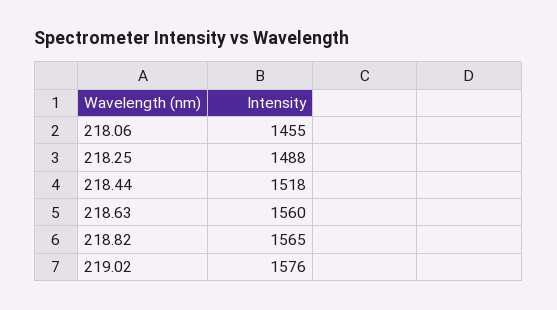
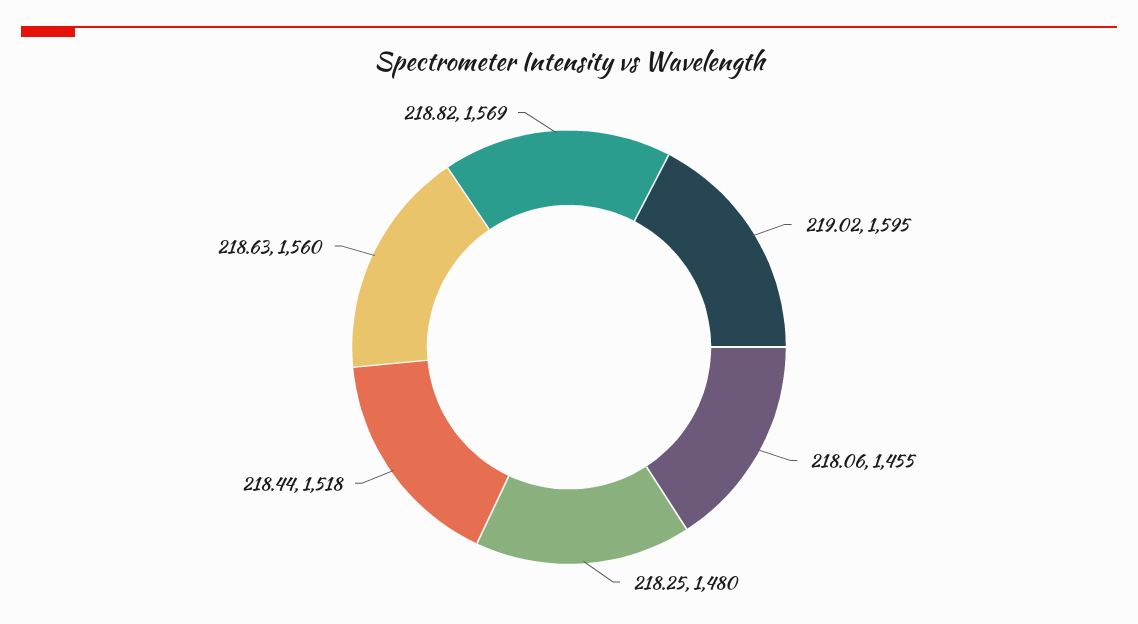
  {
    "218.06": 1455,
-   "218.25": 1488,
+   "218.25": 1480,
    "218.44": 1518,
    "218.63": 1560,
-   "218.82": 1565,
+   "218.82": 1569,
-   "219.02": 1576
+   "219.02": 1595
  }

